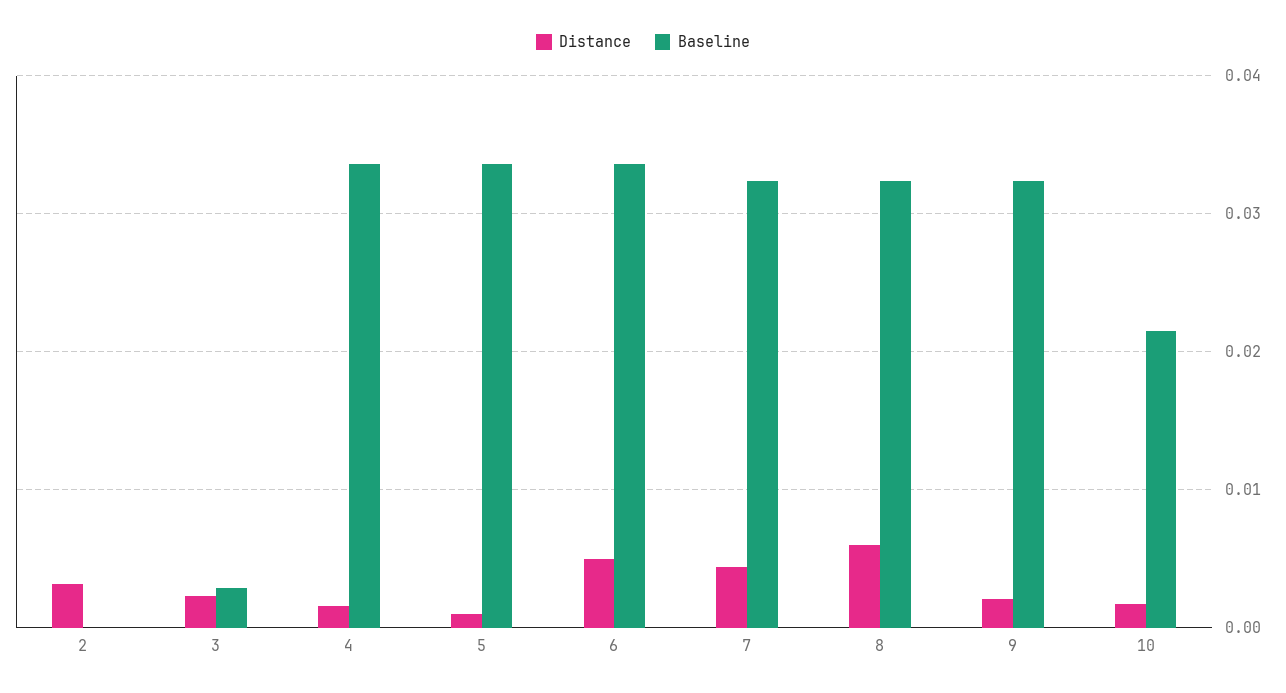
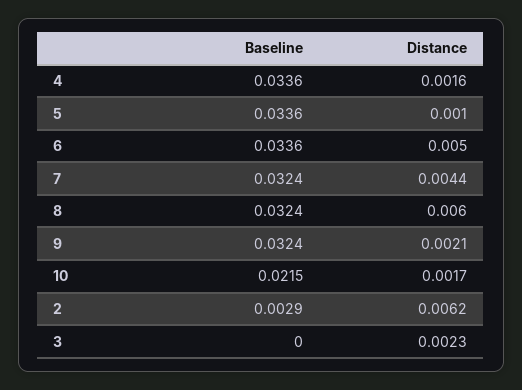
  {
    "Distance": {
-     "2": 0.003,
+     "2": 0.0062,
      "3": 0.0023,
      "4": 0.0016,
      "5": 0.001,
      "6": 0.005,
      "7": 0.0044,
      "8": 0.006,
      "9": 0.0021,
      "10": 0.0017
    },
    "Baseline": {
-     "2": 0,
+     "2": 0.0029,
-     "3": 0.003,
+     "3": 0,
      "4": 0.0336,
      "5": 0.0336,
      "6": 0.0336,
      "7": 0.0324,
      "8": 0.0324,
      "9": 0.0324,
      "10": 0.0215
    }
  }

